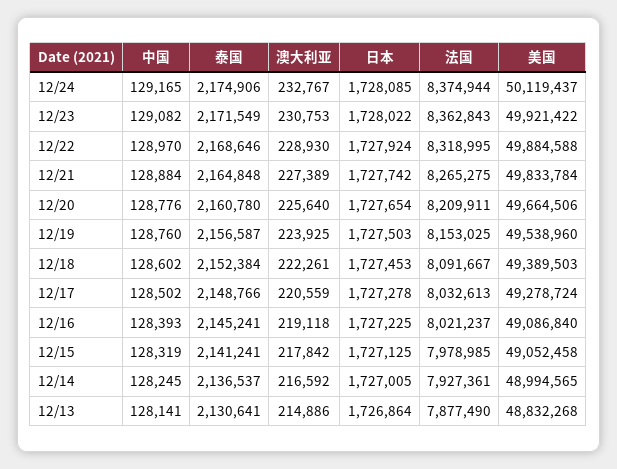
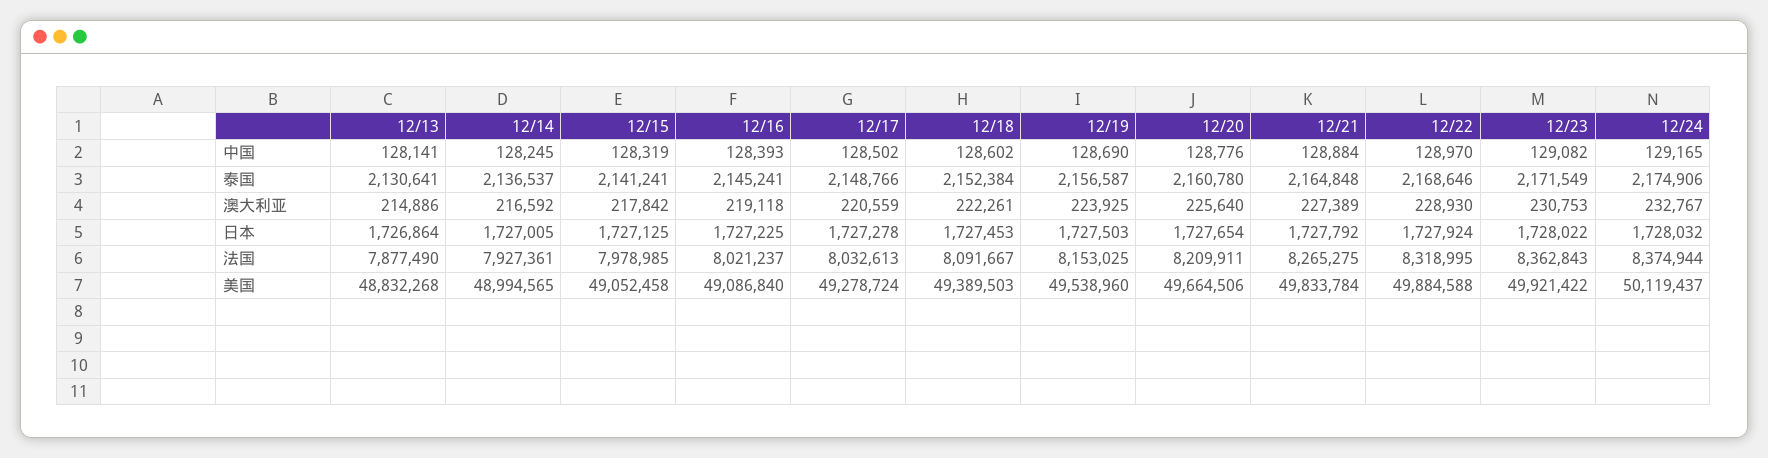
  {
    "中国": {
      "12/24": 129165,
      "12/23": 129082,
      "12/22": 128970,
      "12/21": 128884,
      "12/20": 128776,
-     "12/19": 128760,
+     "12/19": 128690,
      "12/18": 128602,
      "12/17": 128502,
      "12/16": 128393,
      "12/15": 128319,
      "12/14": 128245,
      "12/13": 128141
    },
    "泰国": {
      "12/24": 2174906,
      "12/23": 2171549,
      "12/22": 2168646,
      "12/21": 2164848,
      "12/20": 2160780,
      "12/19": 2156587,
      "12/18": 2152384,
      "12/17": 2148766,
      "12/16": 2145241,
      "12/15": 2141241,
      "12/14": 2136537,
      "12/13": 2130641
    },
    "澳大利亚": {
      "12/24": 232767,
      "12/23": 230753,
      "12/22": 228930,
      "12/21": 227389,
      "12/20": 225640,
      "12/19": 223925,
      "12/18": 222261,
      "12/17": 220559,
      "12/16": 219118,
      "12/15": 217842,
      "12/14": 216592,
      "12/13": 214886
    },
    "日本": {
-     "12/24": 1728085,
+     "12/24": 1728032,
      "12/23": 1728022,
      "12/22": 1727924,
-     "12/21": 1727742,
+     "12/21": 1727792,
      "12/20": 1727654,
      "12/19": 1727503,
      "12/18": 1727453,
      "12/17": 1727278,
      "12/16": 1727225,
      "12/15": 1727125,
      "12/14": 1727005,
      "12/13": 1726864
    },
    "法国": {
      "12/24": 8374944,
      "12/23": 8362843,
      "12/22": 8318995,
      "12/21": 8265275,
      "12/20": 8209911,
      "12/19": 8153025,
      "12/18": 8091667,
      "12/17": 8032613,
      "12/16": 8021237,
      "12/15": 7978985,
      "12/14": 7927361,
      "12/13": 7877490
    },
    "美国": {
      "12/24": 50119437,
      "12/23": 49921422,
      "12/22": 49884588,
      "12/21": 49833784,
      "12/20": 49664506,
      "12/19": 49538960,
      "12/18": 49389503,
      "12/17": 49278724,
      "12/16": 49086840,
      "12/15": 49052458,
      "12/14": 48994565,
      "12/13": 48832268
    }
  }

